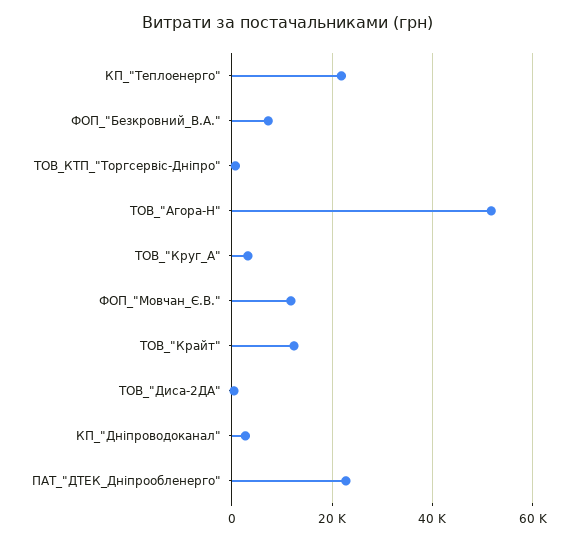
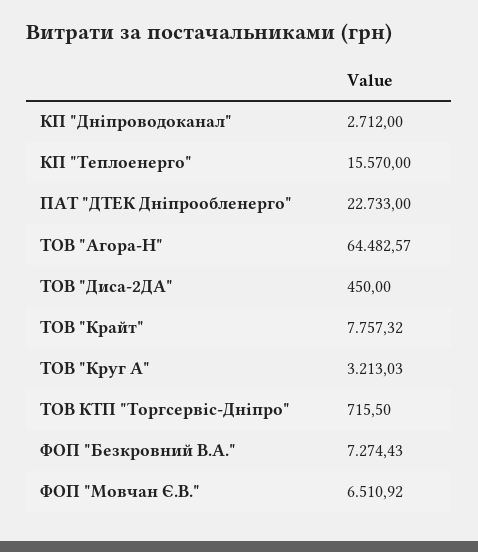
  {
-   "КП_\"Теплоенерго\"": 22000,
+   "КП_\"Теплоенерго\"": 15570,
    "ФОП_\"Безкровний_В.А.\"": 7274.43,
    "ТОВ_КТП_\"Торгсервіс-Дніпро\"": 715.5,
-   "ТОВ_\"Агора-Н\"": 52000,
+   "ТОВ_\"Агора-Н\"": 64482.57,
    "ТОВ_\"Круг_А\"": 3213.03,
-   "ФОП_\"Мовчан_Є.В.\"": 12000,
+   "ФОП_\"Мовчан_Є.В.\"": 6510.92,
-   "ТОВ_\"Крайт\"": 12000,
+   "ТОВ_\"Крайт\"": 7757.32,
    "ТОВ_\"Диса-2ДА\"": 450,
    "КП_\"Дніпроводоканал\"": 2712,
    "ПАТ_\"ДТЕК_Дніпрообленерго\"": 22733
  }

